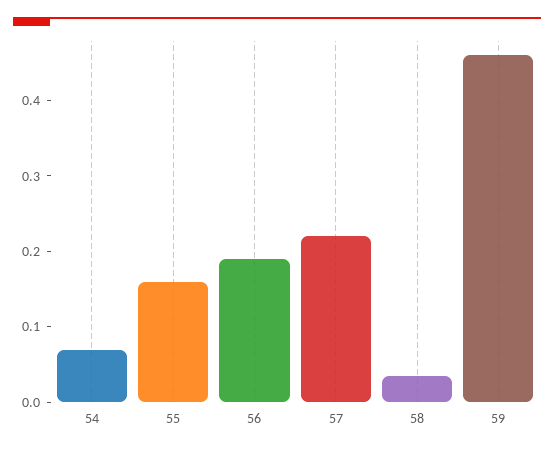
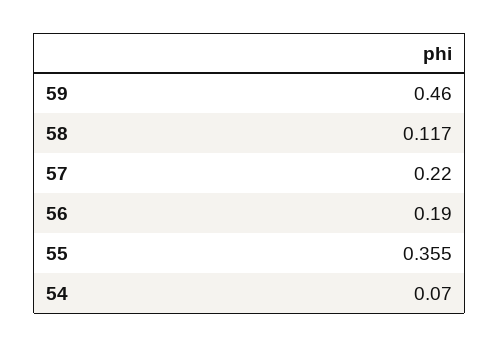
  {
    "54": 0.07,
-   "55": 0.16,
+   "55": 0.355,
    "56": 0.19,
    "57": 0.22,
-   "58": 0.04,
+   "58": 0.117,
    "59": 0.46
  }

